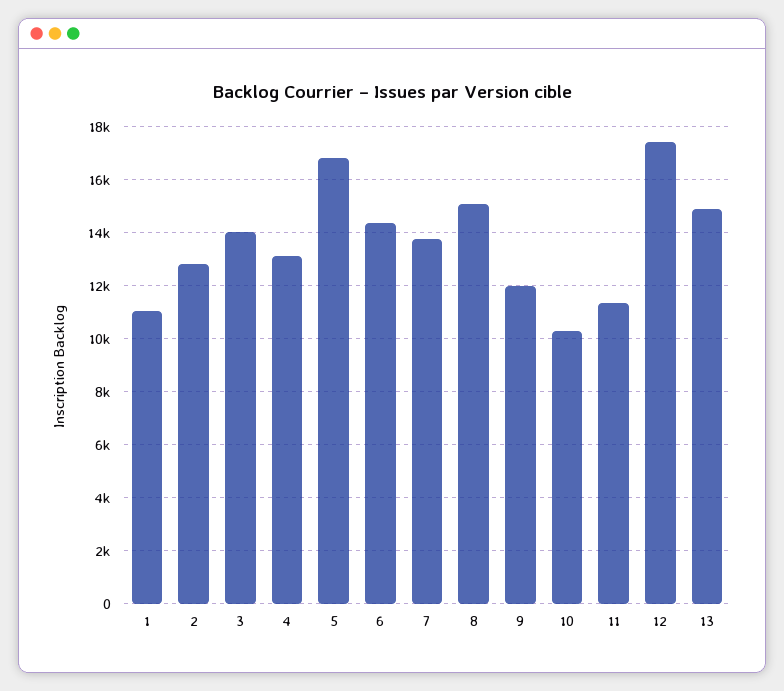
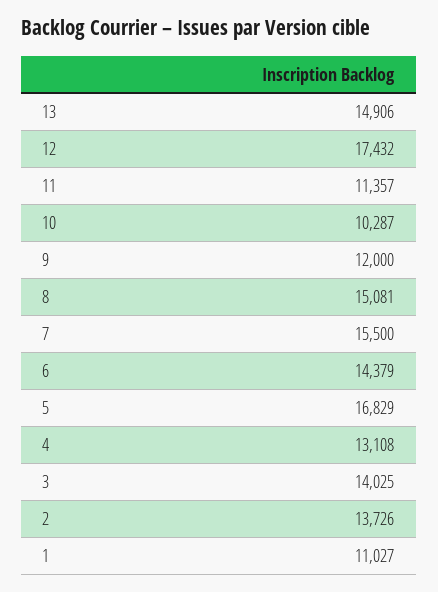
  {
    "1": 11027,
-   "2": 12750,
+   "2": 13726,
    "3": 14025,
    "4": 13108,
    "5": 16829,
    "6": 14379,
-   "7": 13750,
+   "7": 15500,
    "8": 15081,
    "9": 12000,
    "10": 10287,
    "11": 11357,
    "12": 17432,
    "13": 14906
  }

